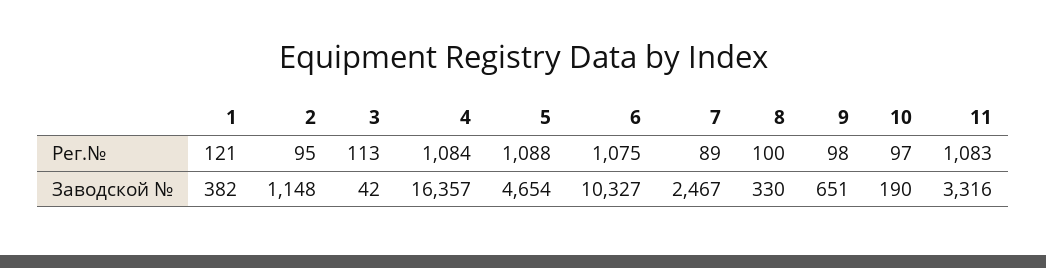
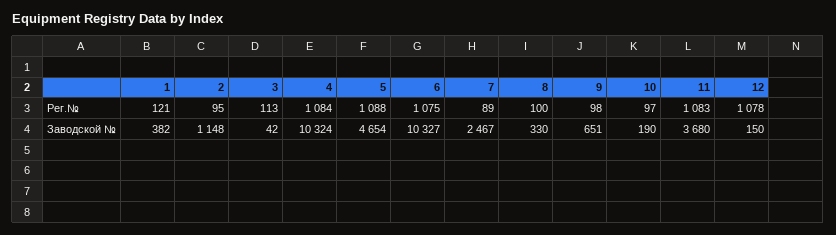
  {
    "1": {
      "Рег.№": 121,
      "Заводской №": 382
    },
    "2": {
      "Рег.№": 95,
      "Заводской №": 1148
    },
    "3": {
      "Рег.№": 113,
      "Заводской №": 42
    },
    "4": {
      "Рег.№": 1084,
-     "Заводской №": 16357
+     "Заводской №": 10324
    },
    "5": {
      "Рег.№": 1088,
      "Заводской №": 4654
    },
    "6": {
      "Рег.№": 1075,
      "Заводской №": 10327
    },
    "7": {
      "Рег.№": 89,
      "Заводской №": 2467
    },
    "8": {
      "Рег.№": 100,
      "Заводской №": 330
    },
    "9": {
      "Рег.№": 98,
      "Заводской №": 651
    },
    "10": {
      "Рег.№": 97,
      "Заводской №": 190
    },
    "11": {
      "Рег.№": 1083,
-     "Заводской №": 3316
+     "Заводской №": 3680
-   }
+   },
+   "12": {
+     "Рег.№": 1078,
+     "Заводской №": 150
+   }
  }

